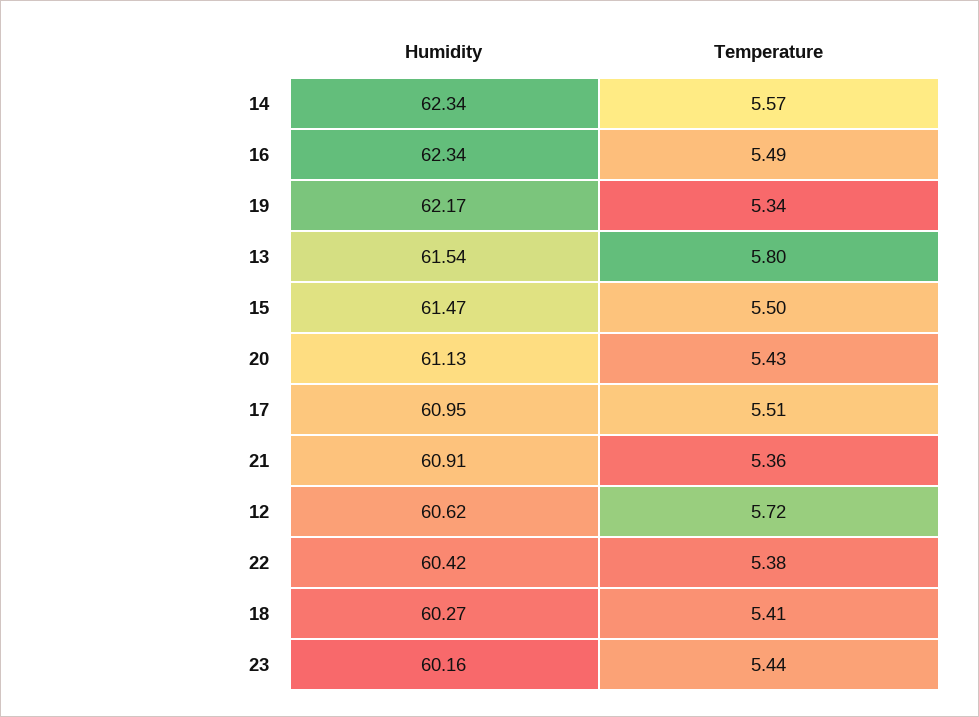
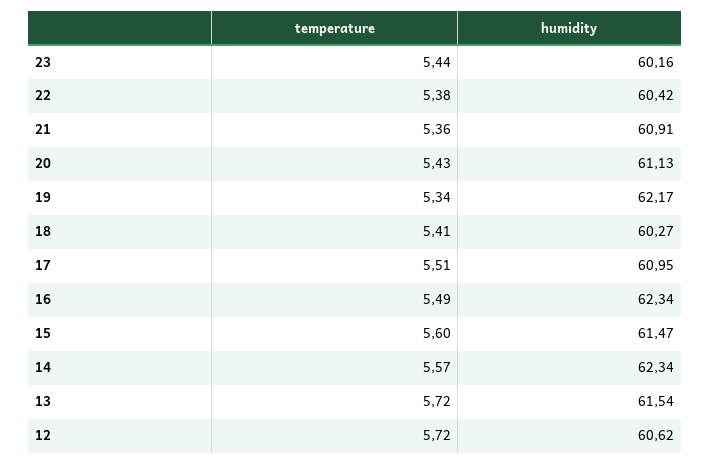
  {
    "Humidity": {
      "14": 62.34,
      "16": 62.34,
      "19": 62.17,
      "13": 61.54,
      "15": 61.47,
      "20": 61.13,
      "17": 60.95,
      "21": 60.91,
      "12": 60.62,
      "22": 60.42,
      "18": 60.27,
      "23": 60.16
    },
    "Temperature": {
      "14": 5.57,
      "16": 5.49,
      "19": 5.34,
-     "13": 5.8,
+     "13": 5.72,
-     "15": 5.5,
+     "15": 5.6,
      "20": 5.43,
      "17": 5.51,
      "21": 5.36,
      "12": 5.72,
      "22": 5.38,
      "18": 5.41,
      "23": 5.44
    }
  }

